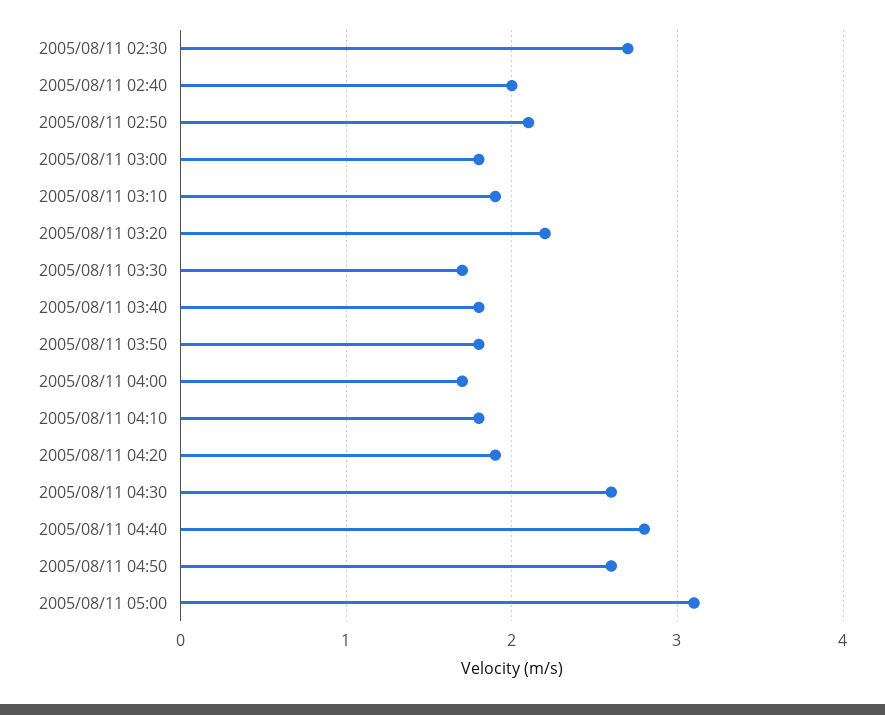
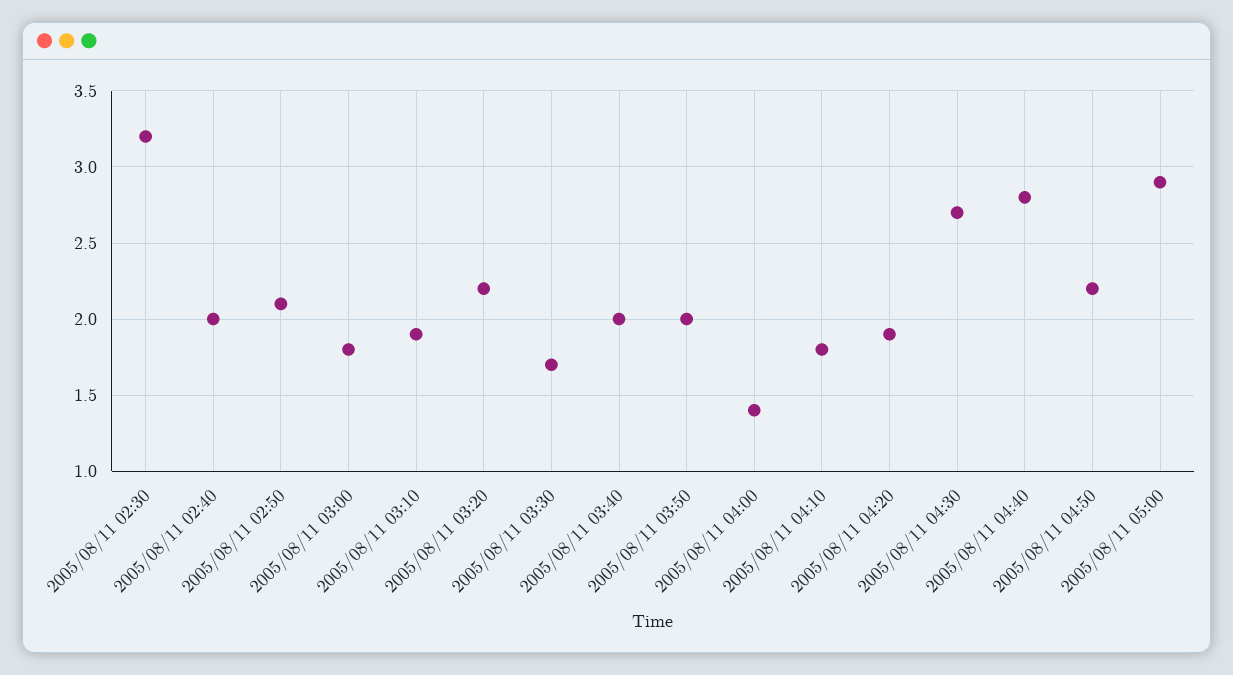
  {
-   "2005/08/11 02:30": 2.7,
+   "2005/08/11 02:30": 3.2,
    "2005/08/11 02:40": 2,
    "2005/08/11 02:50": 2.1,
    "2005/08/11 03:00": 1.8,
    "2005/08/11 03:10": 1.9,
    "2005/08/11 03:20": 2.2,
    "2005/08/11 03:30": 1.7,
-   "2005/08/11 03:40": 1.8,
+   "2005/08/11 03:40": 2,
-   "2005/08/11 03:50": 1.8,
+   "2005/08/11 03:50": 2,
-   "2005/08/11 04:00": 1.7,
+   "2005/08/11 04:00": 1.4,
    "2005/08/11 04:10": 1.8,
    "2005/08/11 04:20": 1.9,
-   "2005/08/11 04:30": 2.6,
+   "2005/08/11 04:30": 2.7,
    "2005/08/11 04:40": 2.8,
-   "2005/08/11 04:50": 2.6,
+   "2005/08/11 04:50": 2.2,
-   "2005/08/11 05:00": 3.1
+   "2005/08/11 05:00": 2.9
  }

